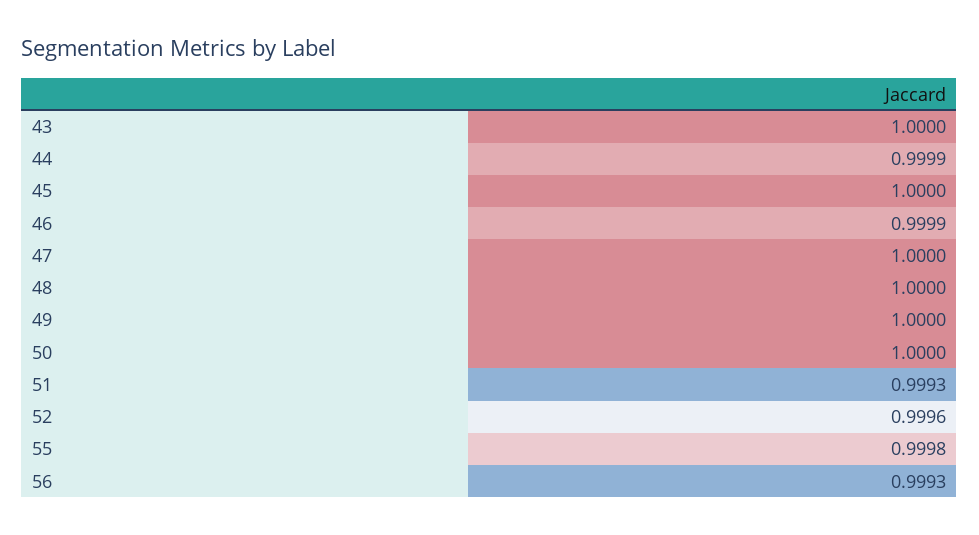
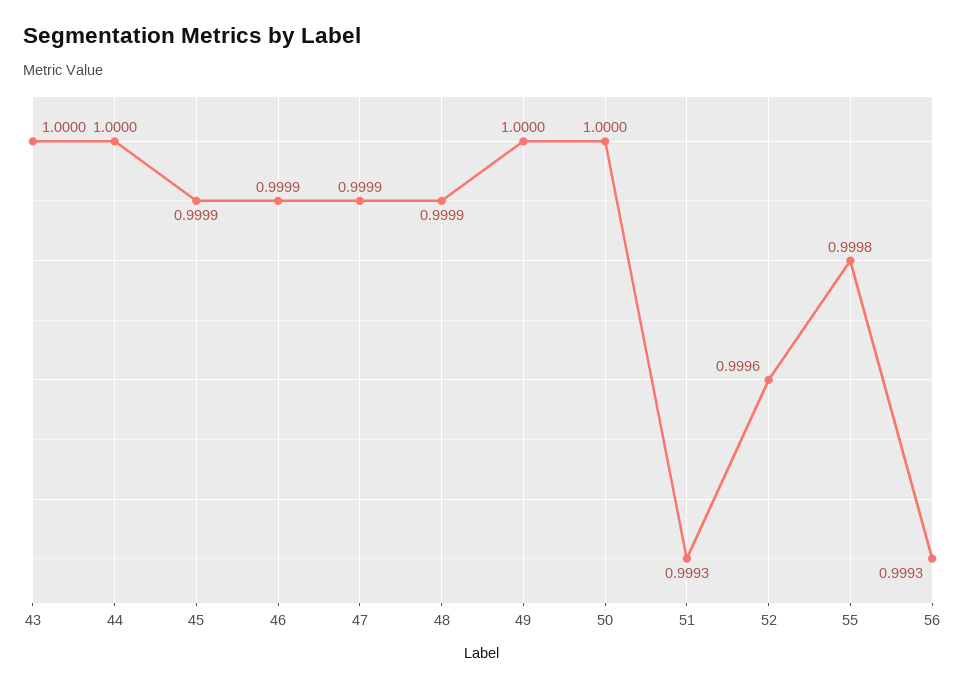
  {
    "43": 1,
-   "44": 0.9999,
+   "44": 1,
-   "45": 1,
+   "45": 0.9999,
    "46": 0.9999,
-   "47": 1,
+   "47": 0.9999,
-   "48": 1,
+   "48": 0.9999,
    "49": 1,
    "50": 1,
    "51": 0.9993,
    "52": 0.9996,
    "55": 0.9998,
    "56": 0.9993
  }

